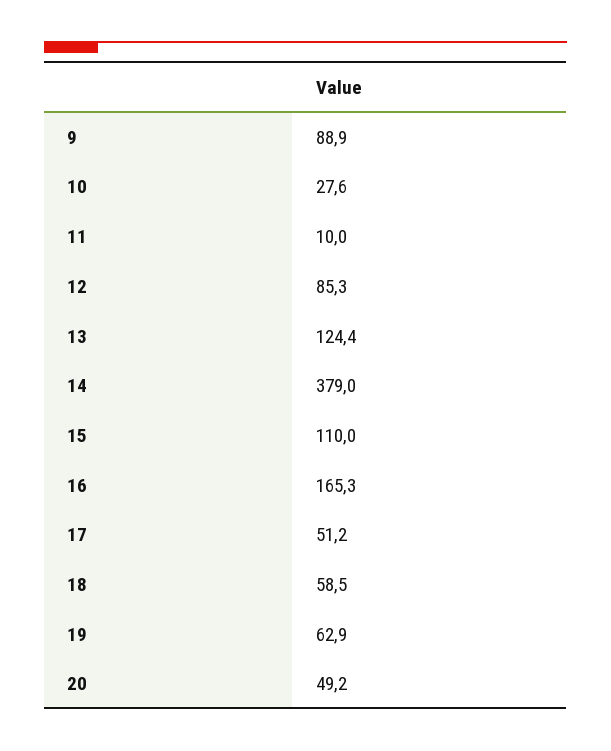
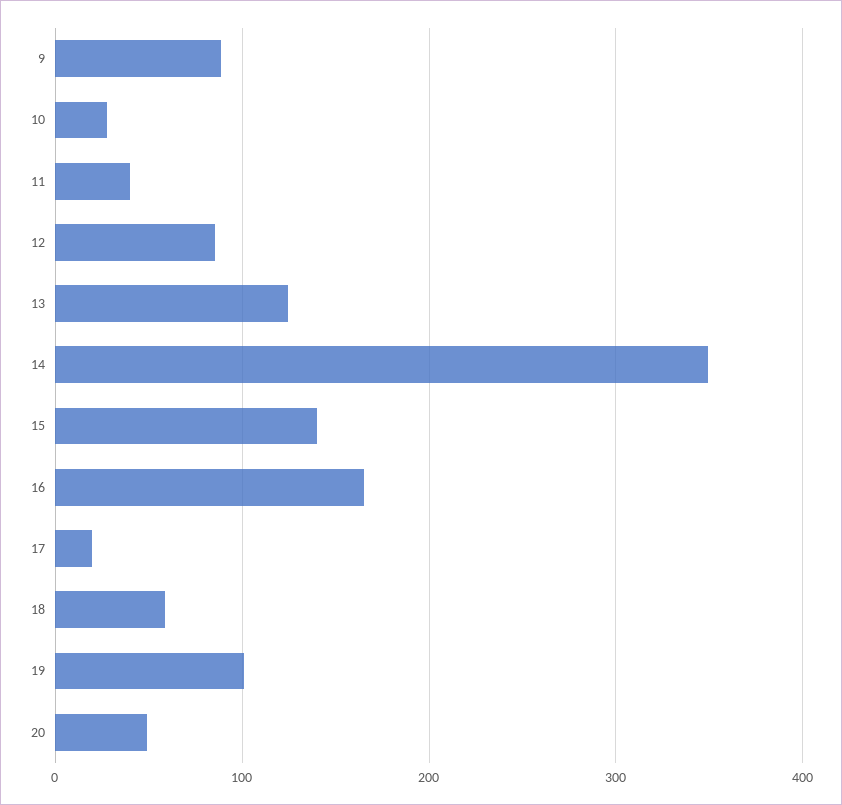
  {
    "9": 88.9,
    "10": 27.6,
-   "11": 10,
+   "11": 40,
    "12": 85.3,
    "13": 124.4,
-   "14": 379,
+   "14": 350,
-   "15": 110,
+   "15": 140,
    "16": 165.3,
-   "17": 51.2,
+   "17": 20,
    "18": 58.5,
-   "19": 62.9,
+   "19": 100,
    "20": 49.2
  }

